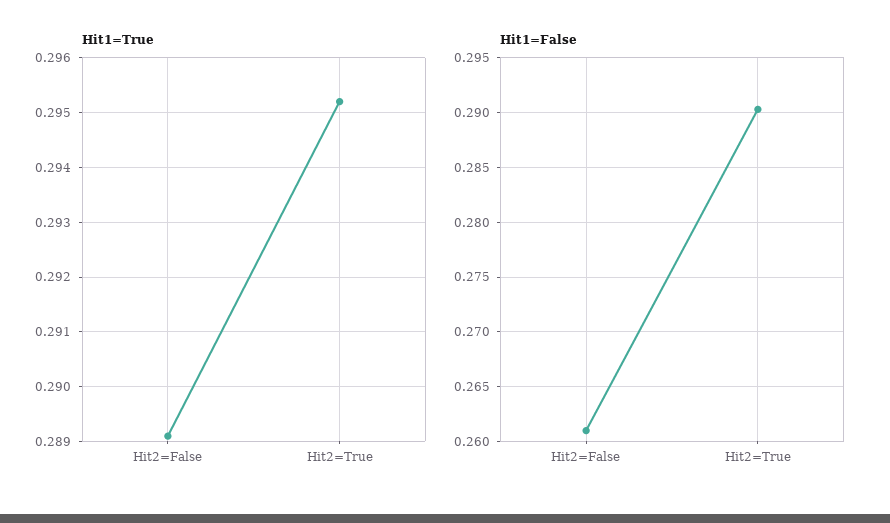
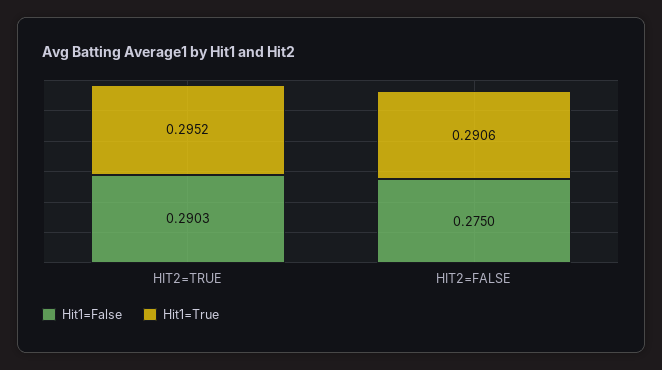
  {
    "Hit1=True": {
-     "Hit2=False": 0.289,
+     "Hit2=False": 0.2906,
      "Hit2=True": 0.2952
    },
    "Hit1=False": {
-     "Hit2=False": 0.261,
+     "Hit2=False": 0.275,
      "Hit2=True": 0.2903
    }
  }

